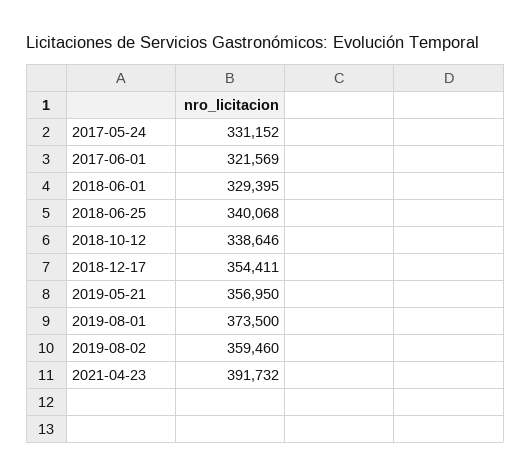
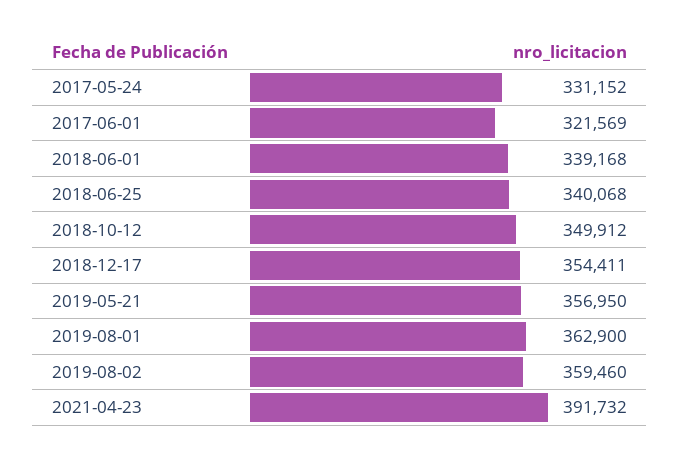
  {
    "2017-05-24": 331152,
    "2017-06-01": 321569,
-   "2018-06-01": 329395,
+   "2018-06-01": 339168,
    "2018-06-25": 340068,
-   "2018-10-12": 338646,
+   "2018-10-12": 349912,
    "2018-12-17": 354411,
    "2019-05-21": 356950,
-   "2019-08-01": 373500,
+   "2019-08-01": 362900,
    "2019-08-02": 359460,
    "2021-04-23": 391732
  }

